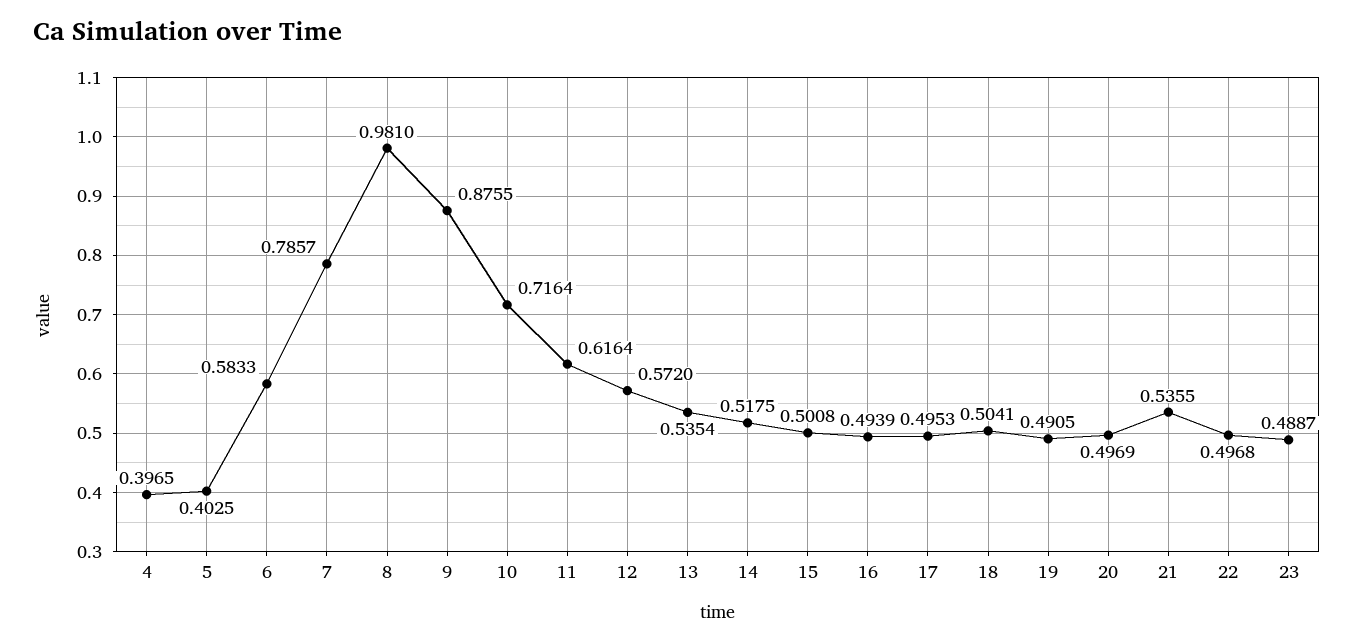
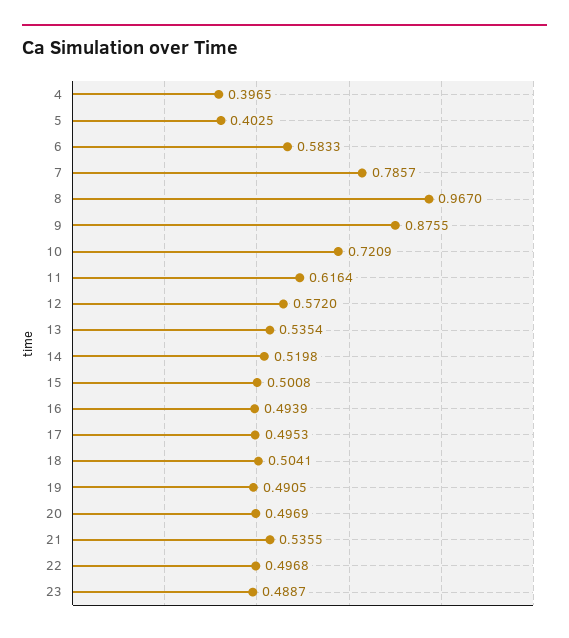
  {
    "4": 0.3965,
    "5": 0.4025,
    "6": 0.5833,
    "7": 0.7857,
-   "8": 0.981,
+   "8": 0.967,
    "9": 0.8755,
-   "10": 0.7164,
+   "10": 0.7209,
    "11": 0.6164,
    "12": 0.572,
    "13": 0.5354,
-   "14": 0.5175,
+   "14": 0.5198,
    "15": 0.5008,
    "16": 0.4939,
    "17": 0.4953,
    "18": 0.5041,
    "19": 0.4905,
    "20": 0.4969,
    "21": 0.5355,
    "22": 0.4968,
    "23": 0.4887
  }

